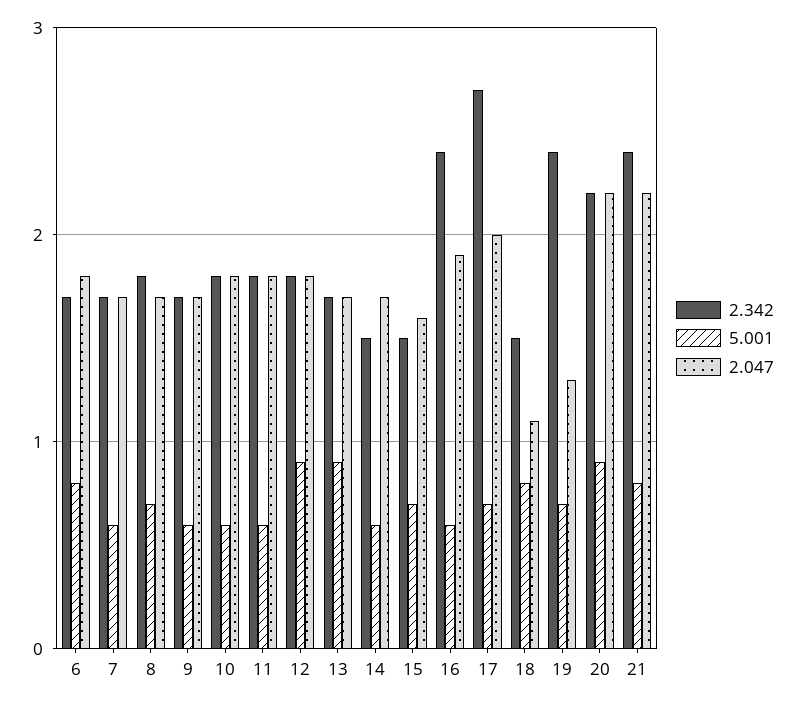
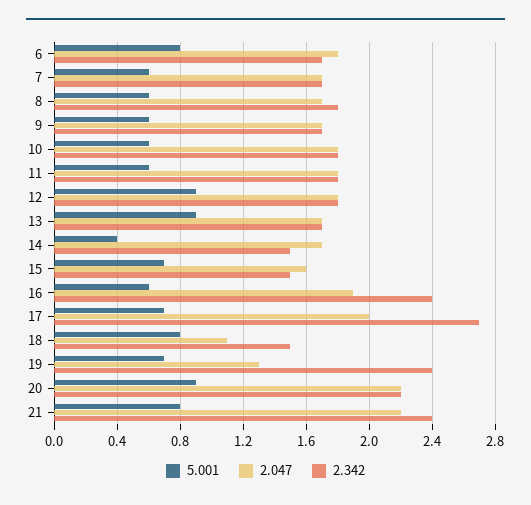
  {
    "2.342": {
      "6": 1.7,
      "7": 1.7,
      "8": 1.8,
      "9": 1.7,
      "10": 1.8,
      "11": 1.8,
      "12": 1.8,
      "13": 1.7,
      "14": 1.5,
      "15": 1.5,
      "16": 2.4,
      "17": 2.7,
      "18": 1.5,
      "19": 2.4,
      "20": 2.2,
      "21": 2.4
    },
    "5.001": {
      "6": 0.8,
      "7": 0.6,
-     "8": 0.7,
+     "8": 0.6,
      "9": 0.6,
      "10": 0.6,
      "11": 0.6,
      "12": 0.9,
      "13": 0.9,
-     "14": 0.6,
+     "14": 0.4,
      "15": 0.7,
      "16": 0.6,
      "17": 0.7,
      "18": 0.8,
      "19": 0.7,
      "20": 0.9,
      "21": 0.8
    },
    "2.047": {
      "6": 1.8,
      "7": 1.7,
      "8": 1.7,
      "9": 1.7,
      "10": 1.8,
      "11": 1.8,
      "12": 1.8,
      "13": 1.7,
      "14": 1.7,
      "15": 1.6,
      "16": 1.9,
      "17": 2,
      "18": 1.1,
      "19": 1.3,
      "20": 2.2,
      "21": 2.2
    }
  }

